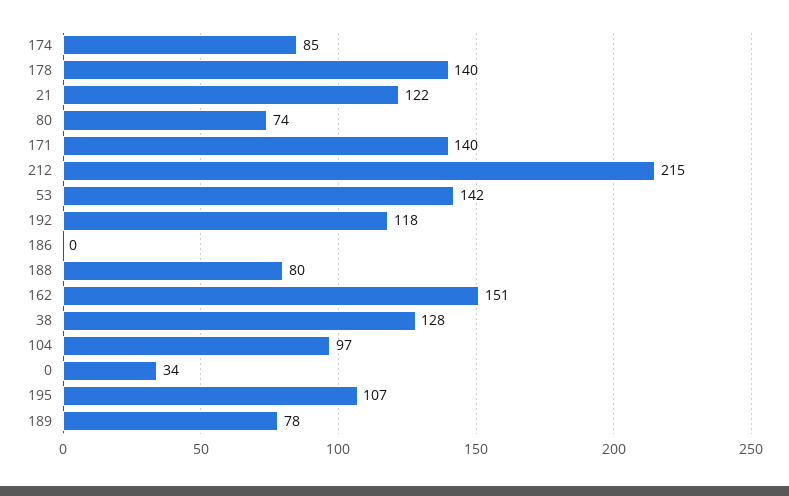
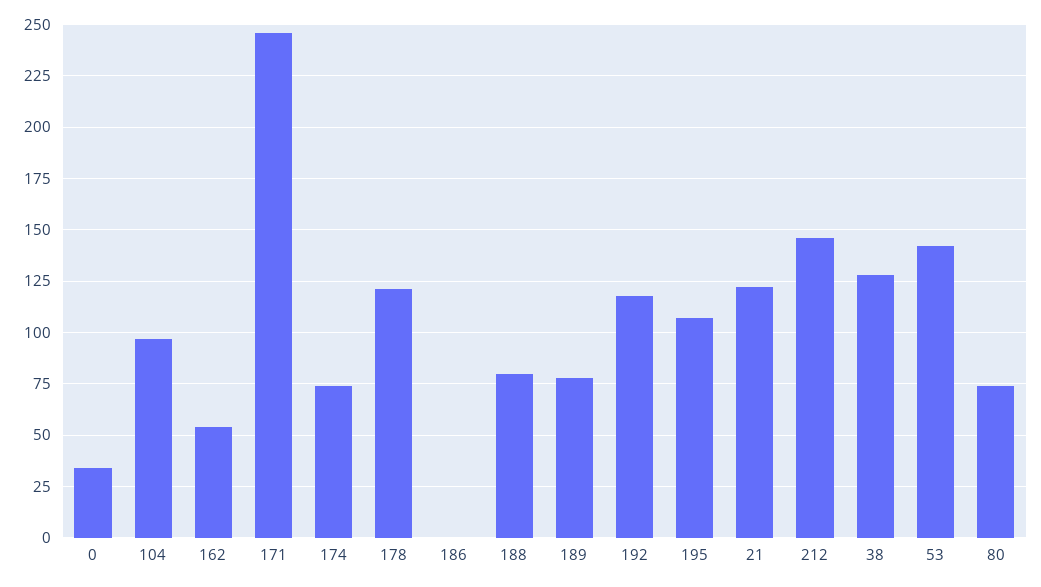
  {
-   "174": 85,
+   "174": 75,
-   "178": 140,
+   "178": 120,
    "21": 122,
    "80": 74,
-   "171": 140,
+   "171": 245,
-   "212": 215,
+   "212": 145,
    "53": 142,
    "192": 118,
    "186": 0,
    "188": 80,
-   "162": 151,
+   "162": 55,
    "38": 128,
    "104": 97,
    "0": 34,
    "195": 107,
    "189": 78
  }

